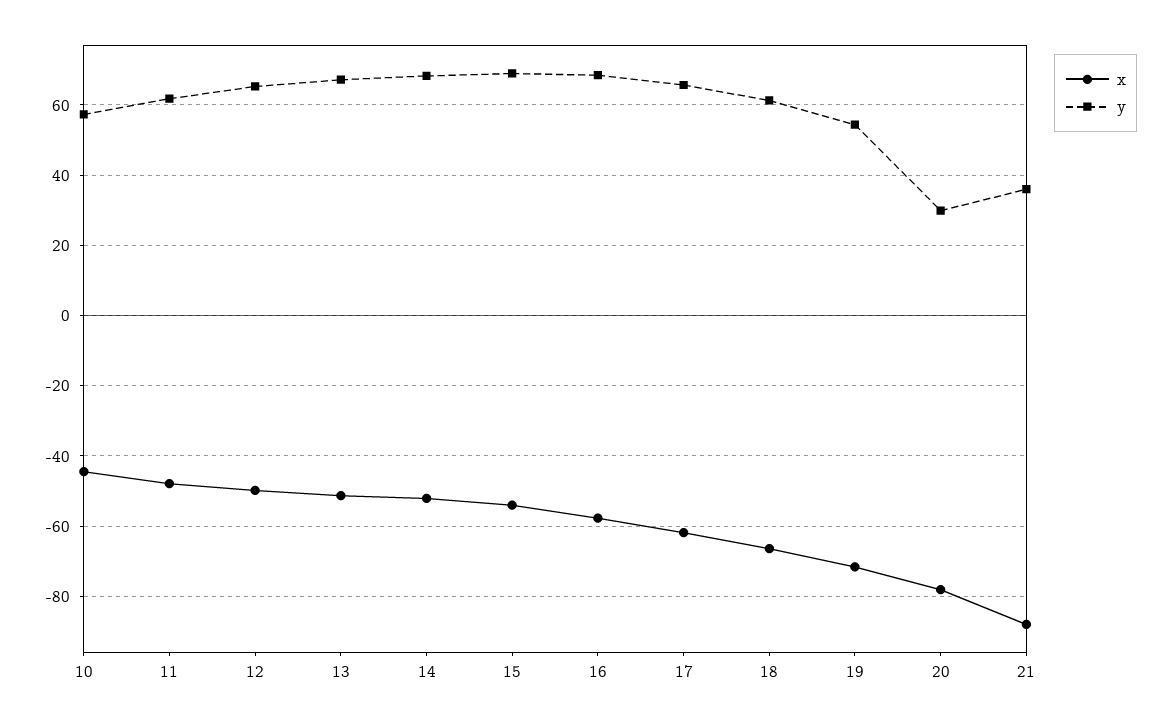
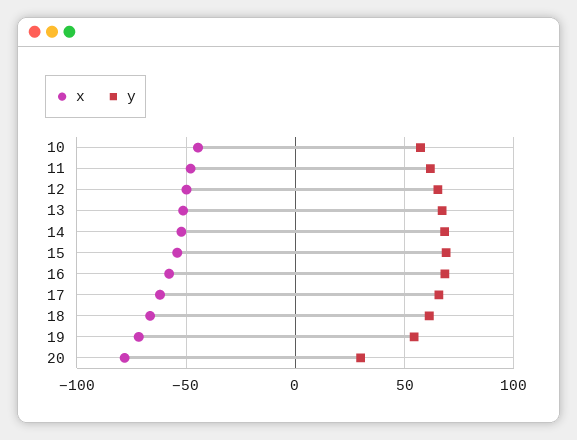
  {
    "x": {
      "10": -44,
      "11": -48,
      "12": -50,
      "13": -52,
      "14": -52,
      "15": -54,
      "16": -58,
      "17": -62,
      "18": -66,
      "19": -72,
-     "20": -78,
+     "20": -78
-     "21": -88
    },
    "y": {
      "10": 58,
      "11": 62,
      "12": 66,
      "13": 68,
      "14": 68,
      "15": 70,
      "16": 68,
      "17": 66,
      "18": 62,
      "19": 54,
-     "20": 30,
+     "20": 30
-     "21": 36
    }
  }

